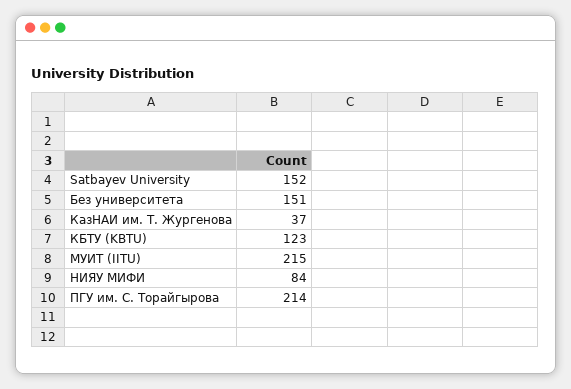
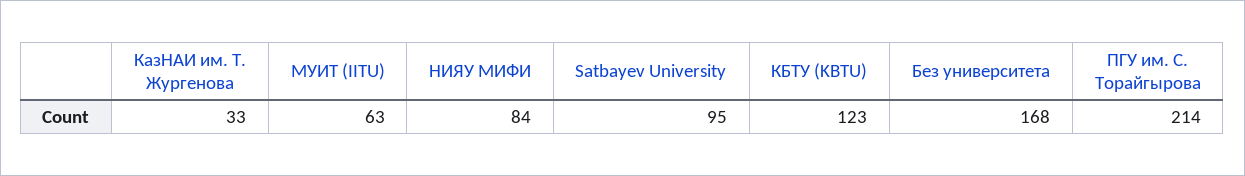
  {
-   "Satbayev University": 152,
+   "Satbayev University": 95,
-   "Без университета": 151,
+   "Без университета": 168,
-   "КазНАИ им. Т. Жургенова": 37,
+   "КазНАИ им. Т. Жургенова": 33,
    "КБТУ (KBTU)": 123,
-   "МУИТ (IITU)": 215,
+   "МУИТ (IITU)": 63,
    "НИЯУ МИФИ": 84,
    "ПГУ им. С. Торайгырова": 214
  }

